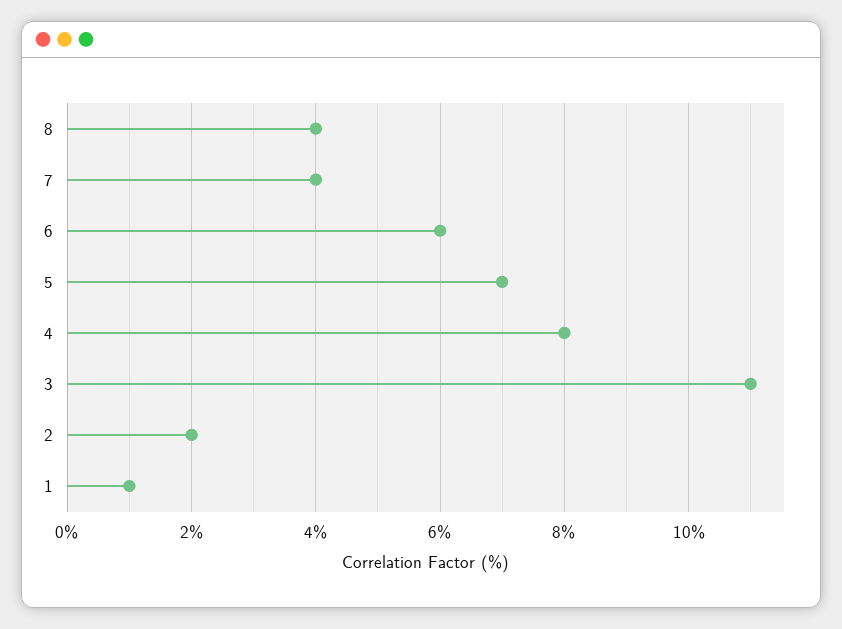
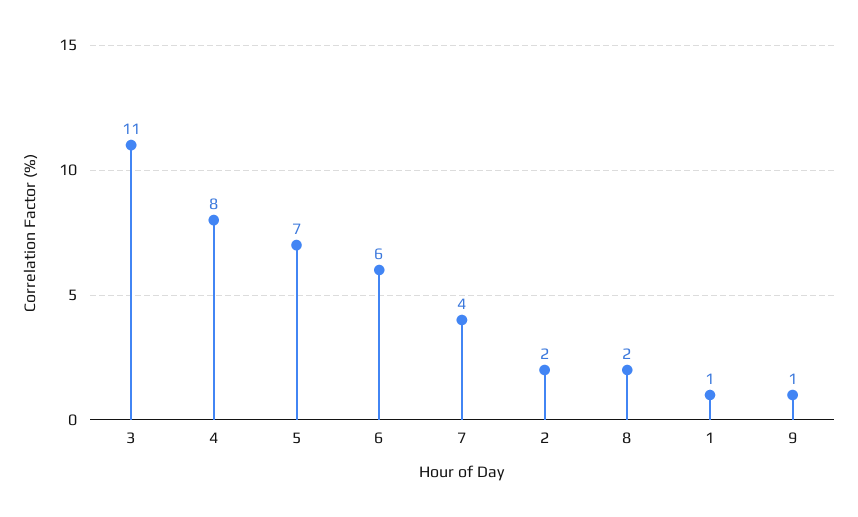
  {
-   "8": 4,
+   "8": 2,
    "7": 4,
    "6": 6,
    "5": 7,
    "4": 8,
    "3": 11,
    "2": 2,
-   "1": 1
+   "1": 1,
+   "9": 1
  }

